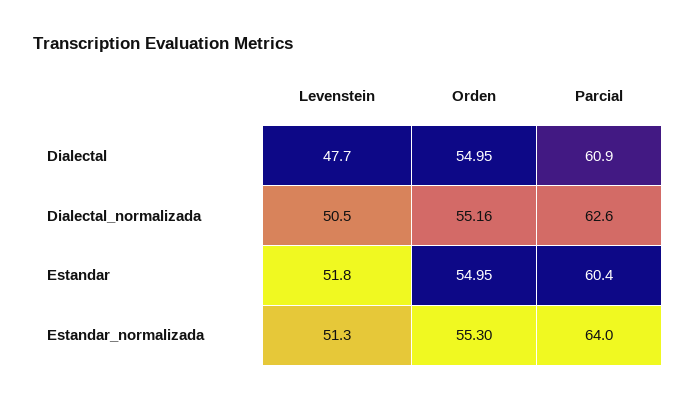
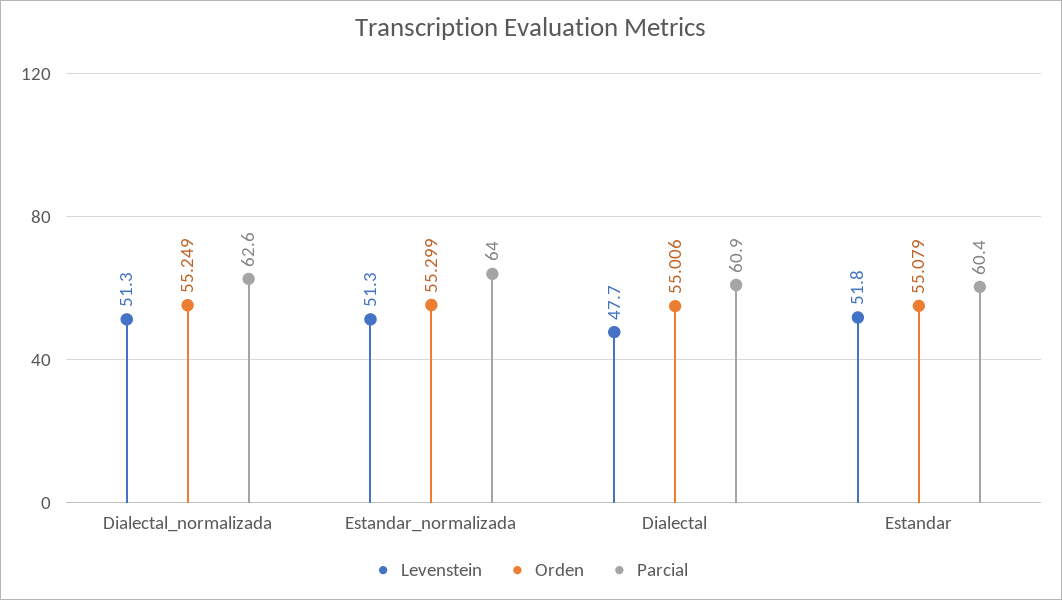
  {
    "Levenstein": {
      "Dialectal": 47.7,
-     "Dialectal_normalizada": 50.5,
+     "Dialectal_normalizada": 51.3,
      "Estandar": 51.8,
      "Estandar_normalizada": 51.3
    },
    "Orden": {
-     "Dialectal": 54.95,
+     "Dialectal": 55.006,
-     "Dialectal_normalizada": 55.16,
+     "Dialectal_normalizada": 55.249,
-     "Estandar": 54.95,
+     "Estandar": 55.079,
      "Estandar_normalizada": 55.299
    },
    "Parcial": {
      "Dialectal": 60.9,
      "Dialectal_normalizada": 62.6,
      "Estandar": 60.4,
      "Estandar_normalizada": 64
    }
  }

